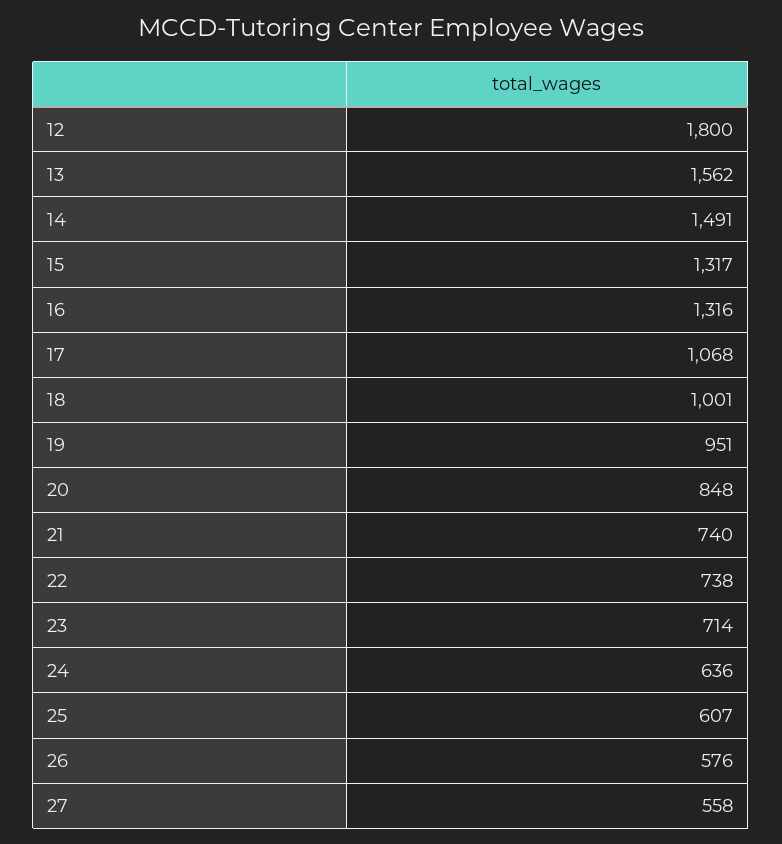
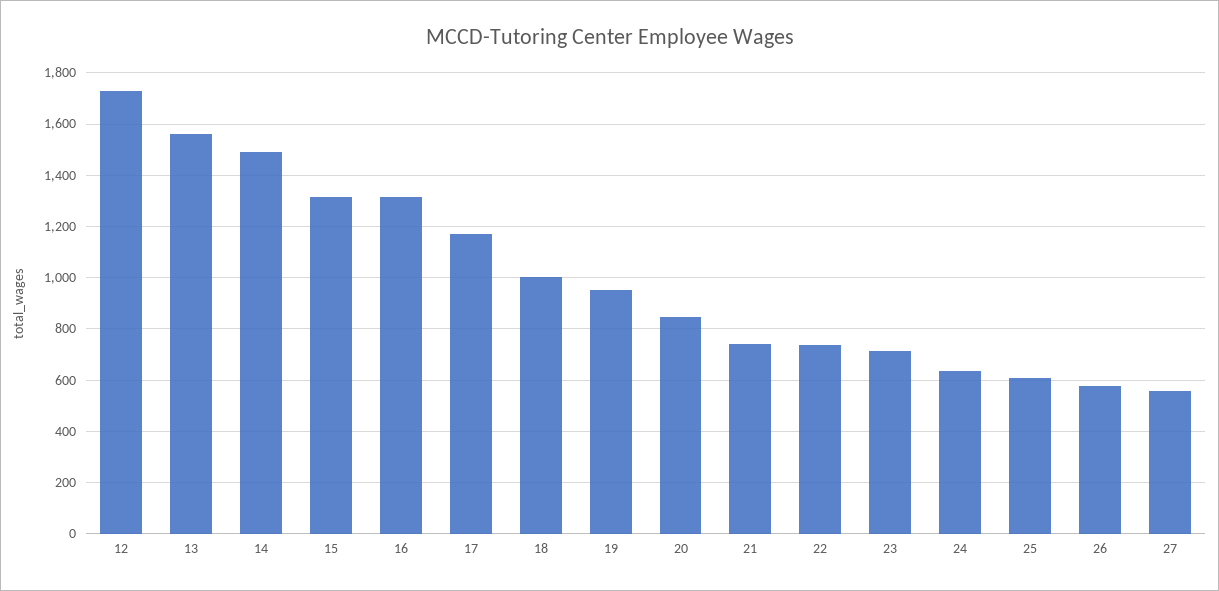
  {
-   "12": 1800,
+   "12": 1725,
    "13": 1562,
    "14": 1491,
    "15": 1317,
    "16": 1316,
-   "17": 1068,
+   "17": 1175,
    "18": 1001,
    "19": 951,
    "20": 848,
    "21": 740,
    "22": 738,
    "23": 714,
    "24": 636,
    "25": 607,
    "26": 576,
    "27": 558
  }

